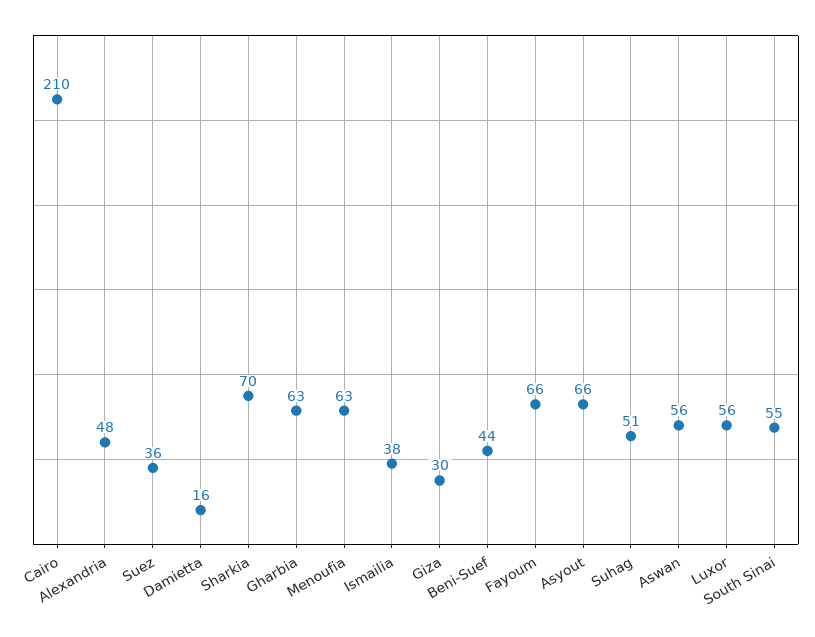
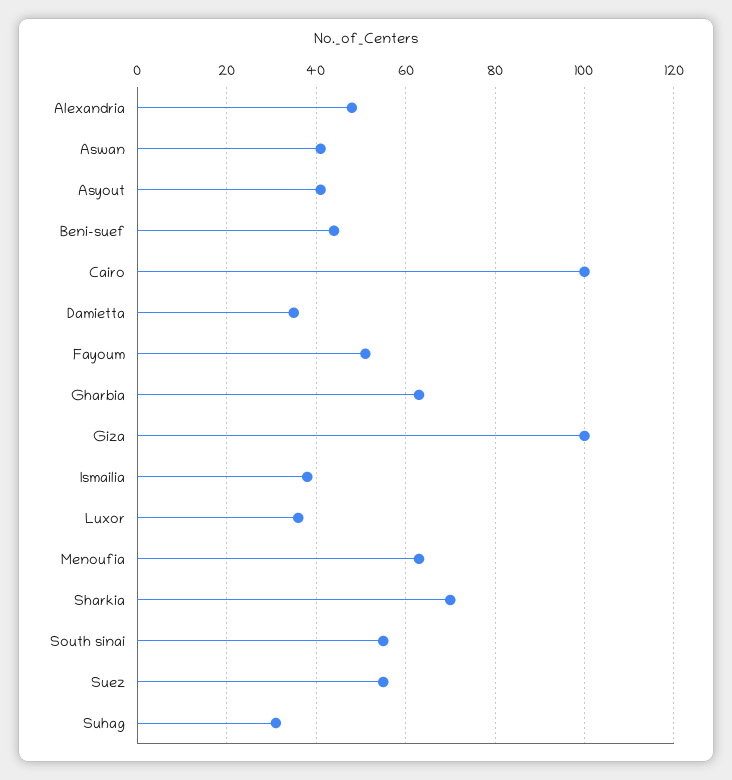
  {
-   "Cairo": 210,
+   "Cairo": 100,
    "Alexandria": 48,
-   "Suez": 36,
+   "Suez": 55,
-   "Damietta": 16,
+   "Damietta": 35,
    "Sharkia": 70,
    "Gharbia": 63,
    "Menoufia": 63,
    "Ismailia": 38,
-   "Giza": 30,
+   "Giza": 100,
    "Beni-Suef": 44,
-   "Fayoum": 66,
+   "Fayoum": 50,
-   "Asyout": 66,
+   "Asyout": 40,
-   "Suhag": 51,
+   "Suhag": 30,
-   "Aswan": 56,
+   "Aswan": 40,
-   "Luxor": 56,
+   "Luxor": 35,
    "South Sinai": 55
  }

